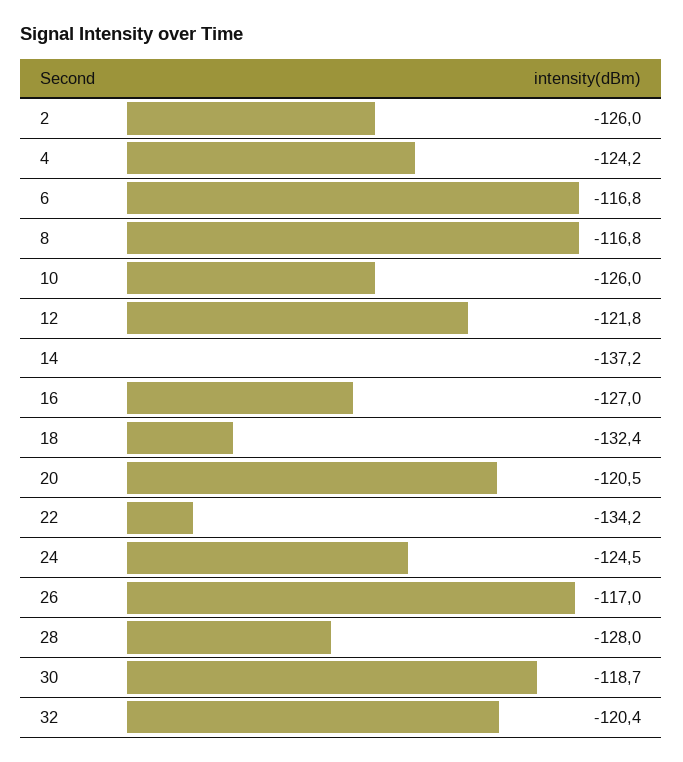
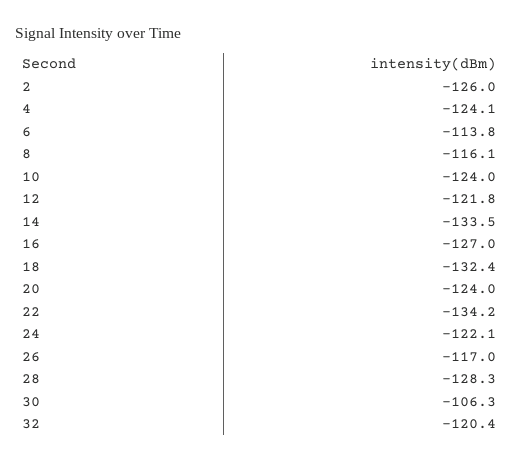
  {
    "2": -126,
-   "4": -124.2,
+   "4": -124.1,
-   "6": -116.8,
+   "6": -113.8,
-   "8": -116.8,
+   "8": -116.1,
-   "10": -126,
+   "10": -124,
    "12": -121.8,
-   "14": -137.2,
+   "14": -133.5,
    "16": -127,
    "18": -132.4,
-   "20": -120.5,
+   "20": -124,
    "22": -134.2,
-   "24": -124.5,
+   "24": -122.1,
    "26": -117,
-   "28": -128,
+   "28": -128.3,
-   "30": -118.7,
+   "30": -106.3,
    "32": -120.4
  }

